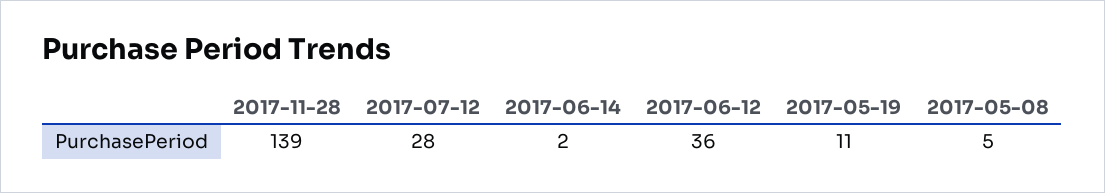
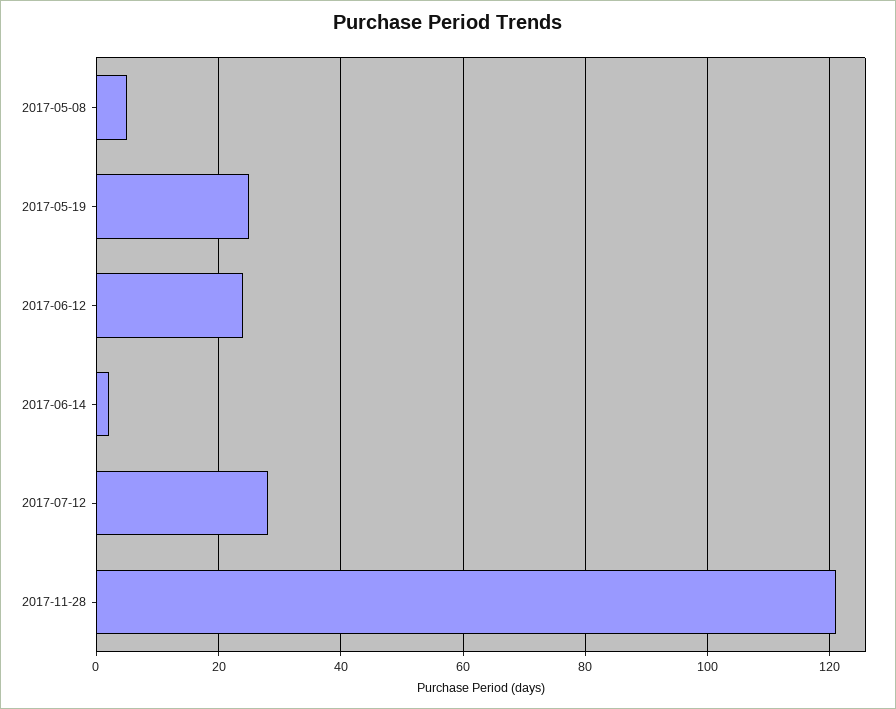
  {
-   "2017-11-28": 139,
+   "2017-11-28": 120,
    "2017-07-12": 28,
    "2017-06-14": 2,
-   "2017-06-12": 36,
+   "2017-06-12": 25,
-   "2017-05-19": 11,
+   "2017-05-19": 25,
    "2017-05-08": 5
  }

